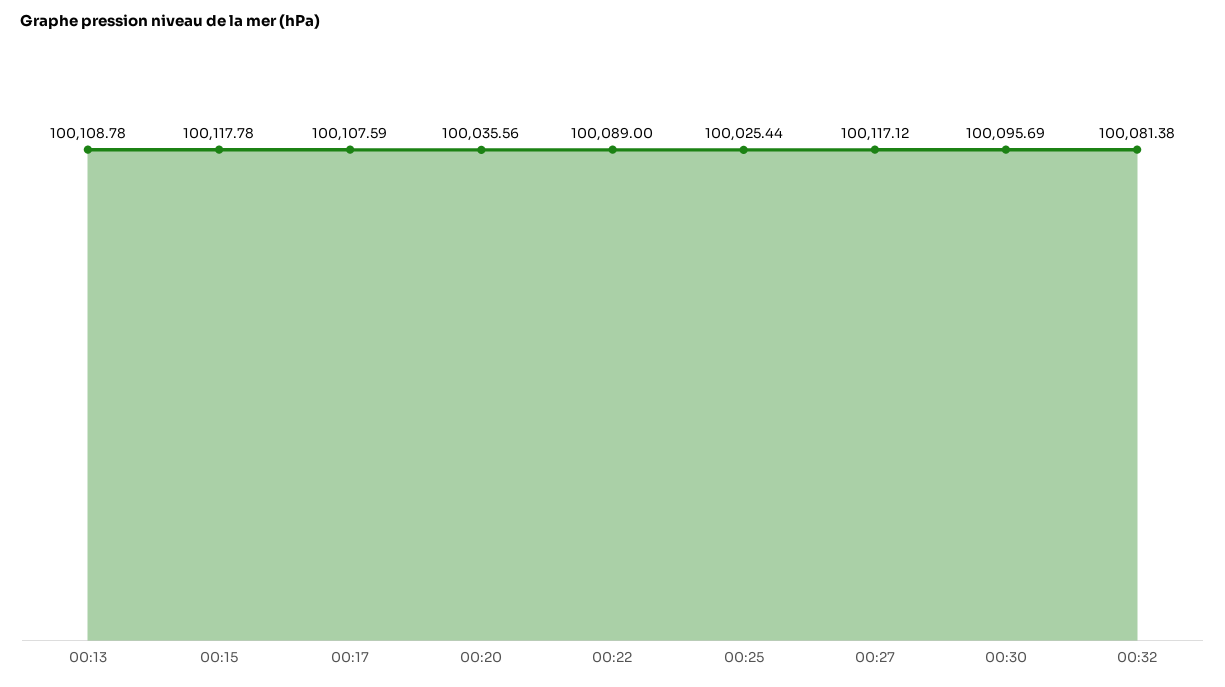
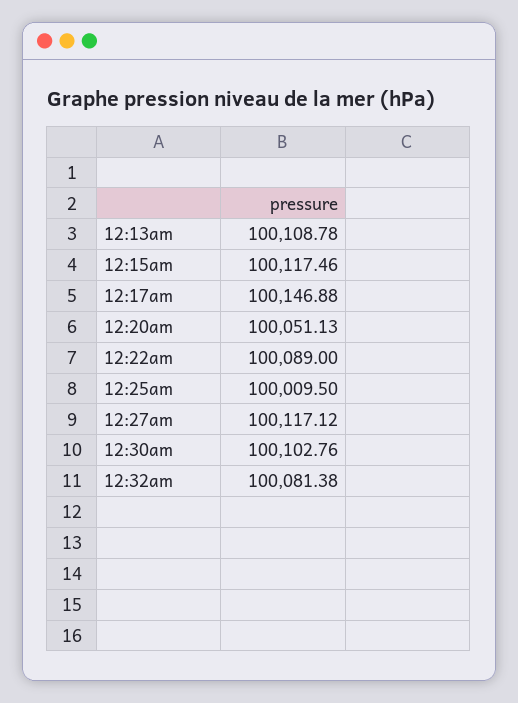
  {
    "00:13": 100108.78,
-   "00:15": 100117.78,
+   "00:15": 100117.46,
-   "00:17": 100107.59,
+   "00:17": 100146.88,
-   "00:20": 100035.56,
+   "00:20": 100051.13,
    "00:22": 100089,
-   "00:25": 100025.44,
+   "00:25": 100009.5,
    "00:27": 100117.12,
-   "00:30": 100095.69,
+   "00:30": 100102.76,
    "00:32": 100081.38
  }

